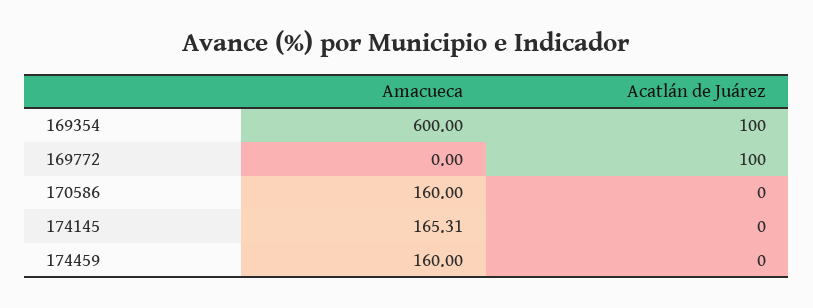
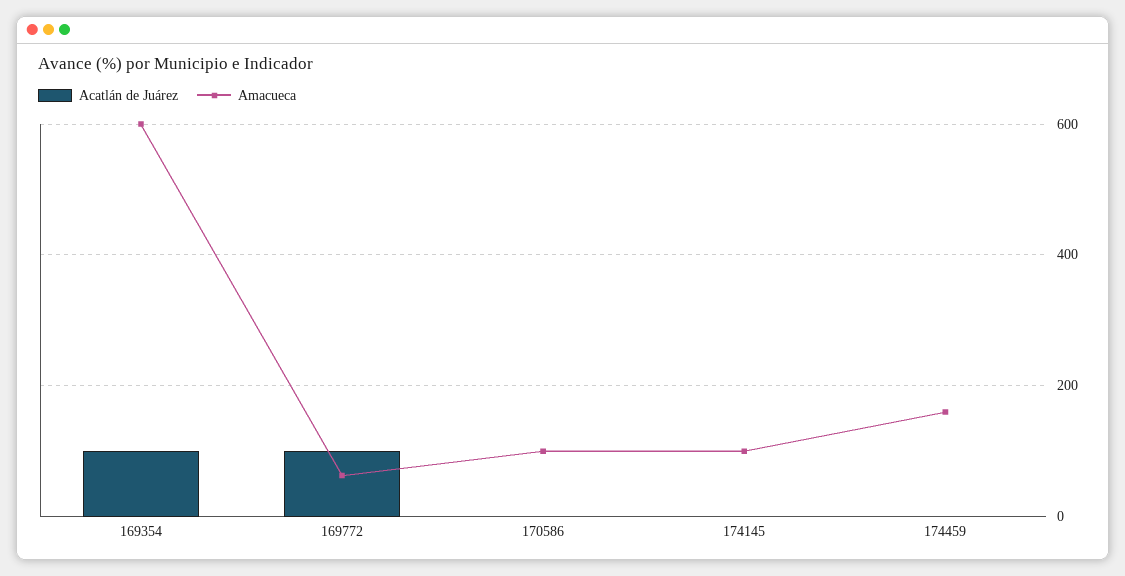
  {
    "Amacueca": {
      "169354": 600,
-     "169772": 0,
+     "169772": 60,
-     "170586": 160,
+     "170586": 100,
-     "174145": 165.31,
+     "174145": 100,
      "174459": 160
    },
    "Acatlán de Juárez": {
      "169354": 100,
      "169772": 100,
      "170586": 0,
      "174145": 0,
      "174459": 0
    }
  }

